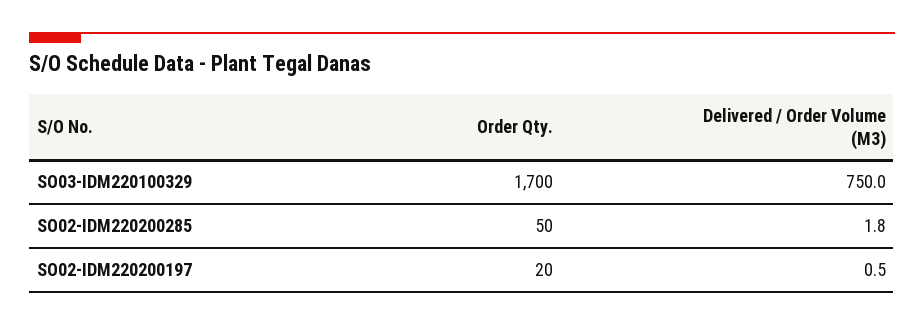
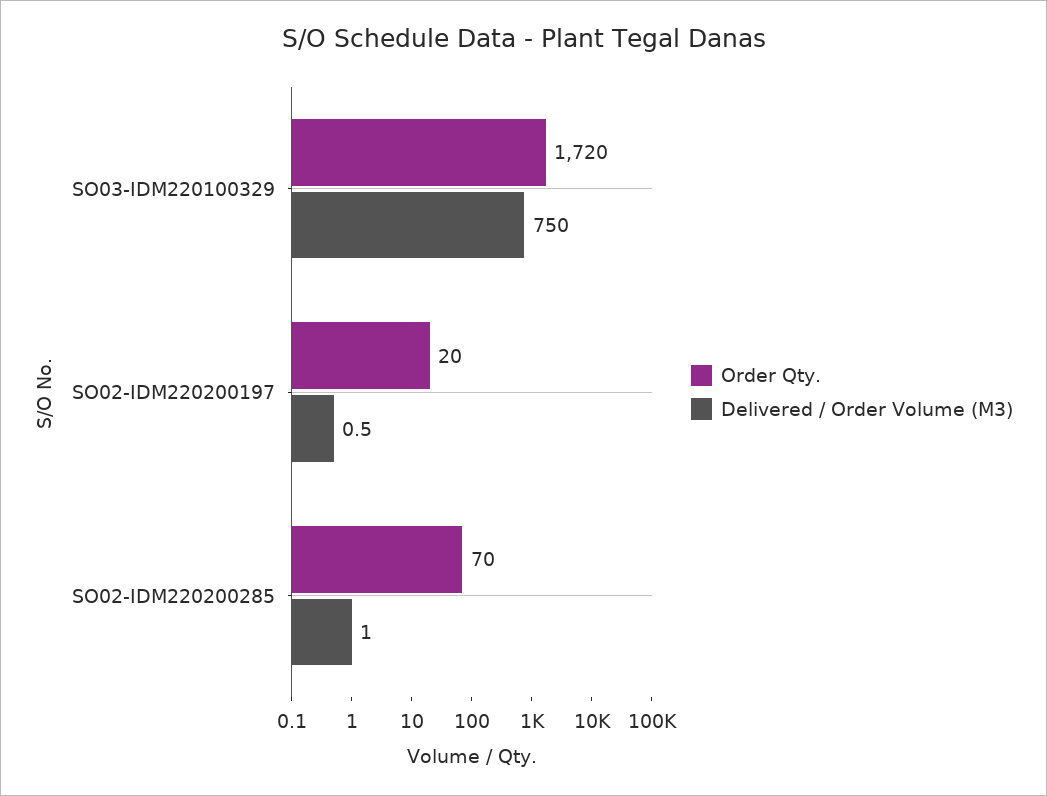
  {
    "Order Qty.": {
-     "SO03-IDM220100329": 1700,
+     "SO03-IDM220100329": 1720,
-     "SO02-IDM220200285": 50,
+     "SO02-IDM220200285": 70,
      "SO02-IDM220200197": 20
    },
    "Delivered / Order Volume (M3)": {
      "SO03-IDM220100329": 750,
-     "SO02-IDM220200285": 1.8,
+     "SO02-IDM220200285": 1,
      "SO02-IDM220200197": 0.5
    }
  }

